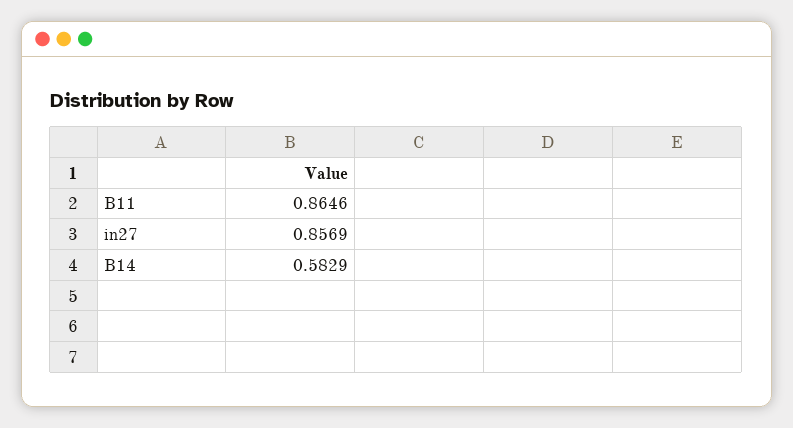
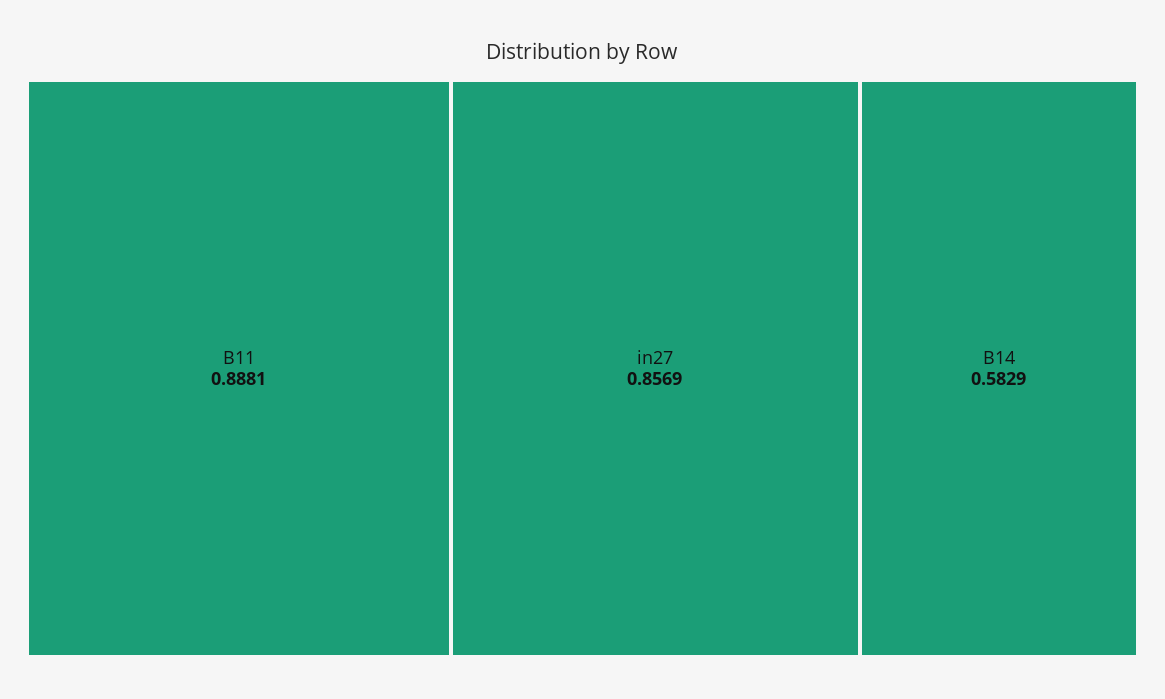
  {
-   "B11": 0.8646,
+   "B11": 0.8881,
    "in27": 0.8569,
    "B14": 0.5829
  }

